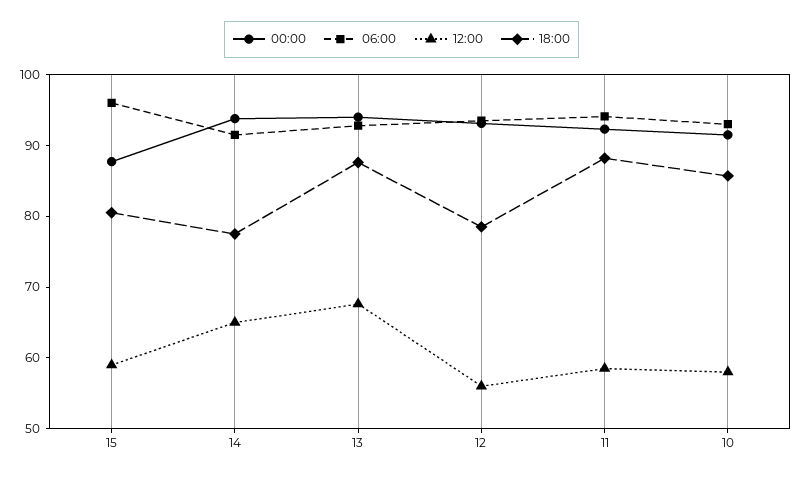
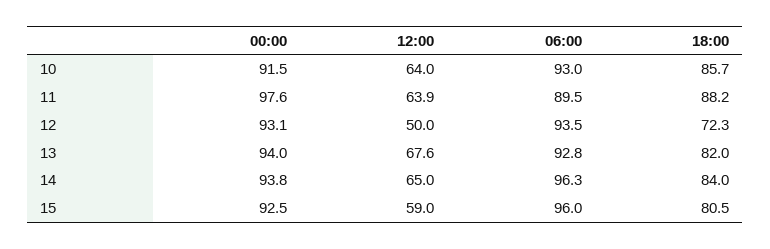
  {
    "00:00": {
-     "15": 88,
+     "15": 92.5,
      "14": 93.8,
      "13": 94,
      "12": 93.1,
-     "11": 92,
+     "11": 97.6,
      "10": 91.5
    },
    "06:00": {
      "15": 96,
-     "14": 92,
+     "14": 96.3,
      "13": 92.8,
      "12": 93.5,
-     "11": 94,
+     "11": 89.5,
      "10": 93
    },
    "12:00": {
      "15": 59,
      "14": 65,
      "13": 67.6,
-     "12": 56,
+     "12": 50,
-     "11": 58,
+     "11": 63.9,
-     "10": 58
+     "10": 64
    },
    "18:00": {
      "15": 80.5,
-     "14": 78,
+     "14": 84,
-     "13": 88,
+     "13": 82,
-     "12": 78,
+     "12": 72.3,
      "11": 88.2,
      "10": 85.7
    }
  }

